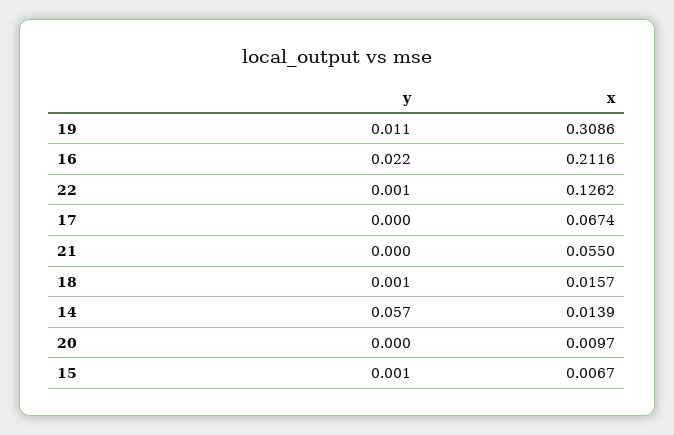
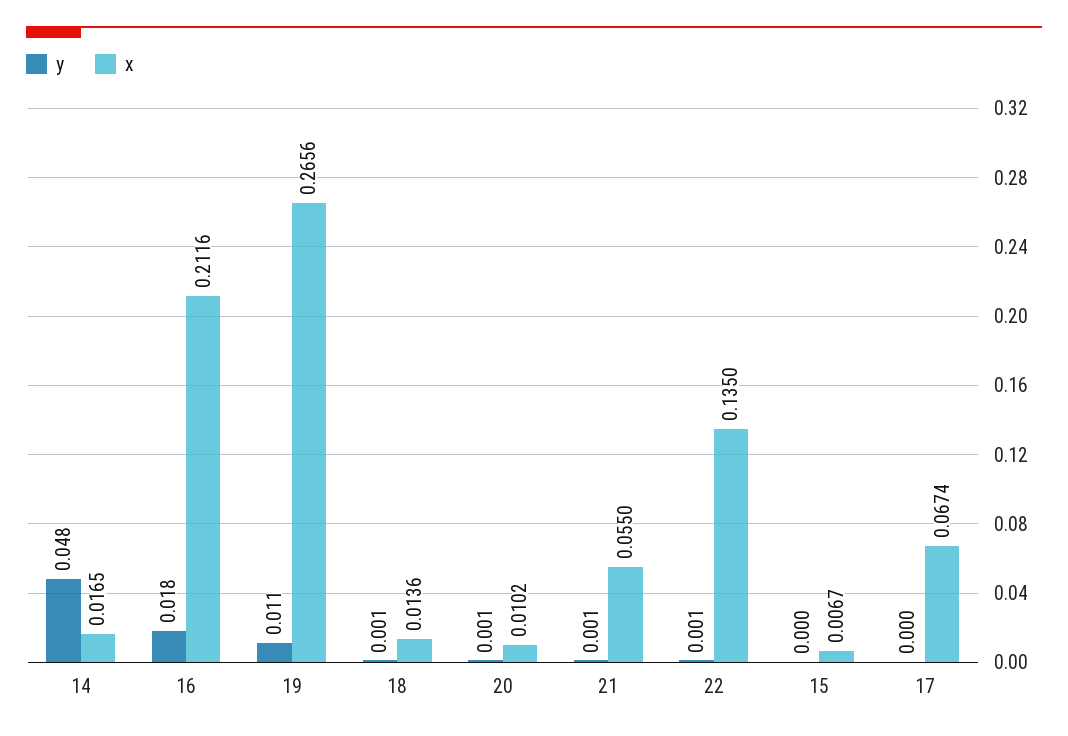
  {
    "y": {
      "19": 0.011,
-     "16": 0.022,
+     "16": 0.018,
      "22": 0.001,
      "17": 0,
-     "21": 0,
+     "21": 0.001,
      "18": 0.001,
-     "14": 0.057,
+     "14": 0.048,
-     "20": 0,
+     "20": 0.001,
-     "15": 0.001
+     "15": 0
    },
    "x": {
-     "19": 0.3086,
+     "19": 0.2656,
      "16": 0.2116,
-     "22": 0.1262,
+     "22": 0.135,
      "17": 0.0674,
      "21": 0.055,
-     "18": 0.0157,
+     "18": 0.0136,
-     "14": 0.0139,
+     "14": 0.0165,
-     "20": 0.0097,
+     "20": 0.0102,
      "15": 0.0067
    }
  }

